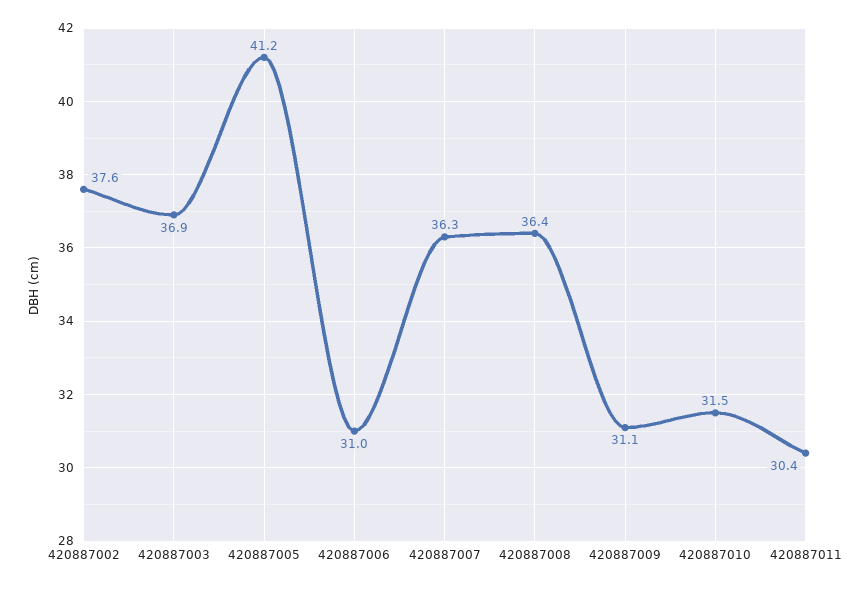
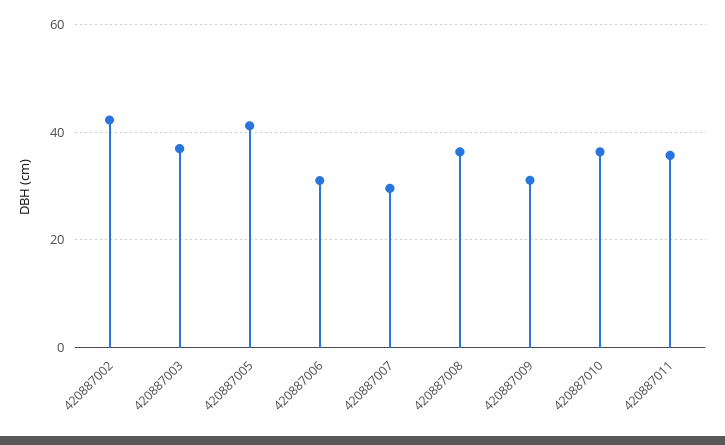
  {
-   "420887002": 37.6,
+   "420887002": 42,
    "420887003": 36.9,
    "420887005": 41.2,
    "420887006": 31,
-   "420887007": 36.3,
+   "420887007": 30,
    "420887008": 36.4,
    "420887009": 31.1,
-   "420887010": 31.5,
+   "420887010": 36,
-   "420887011": 30.4
+   "420887011": 36
  }

